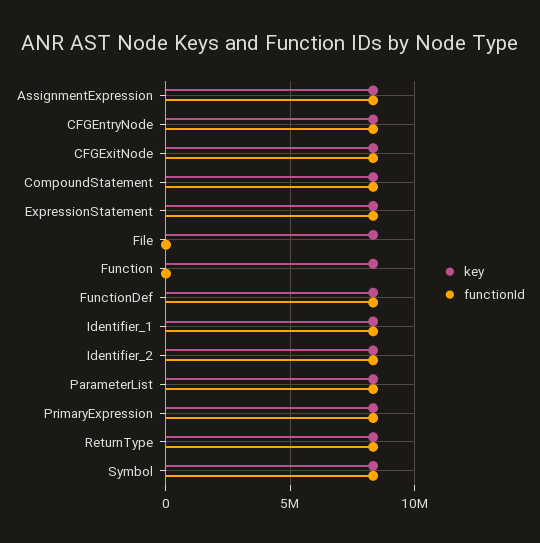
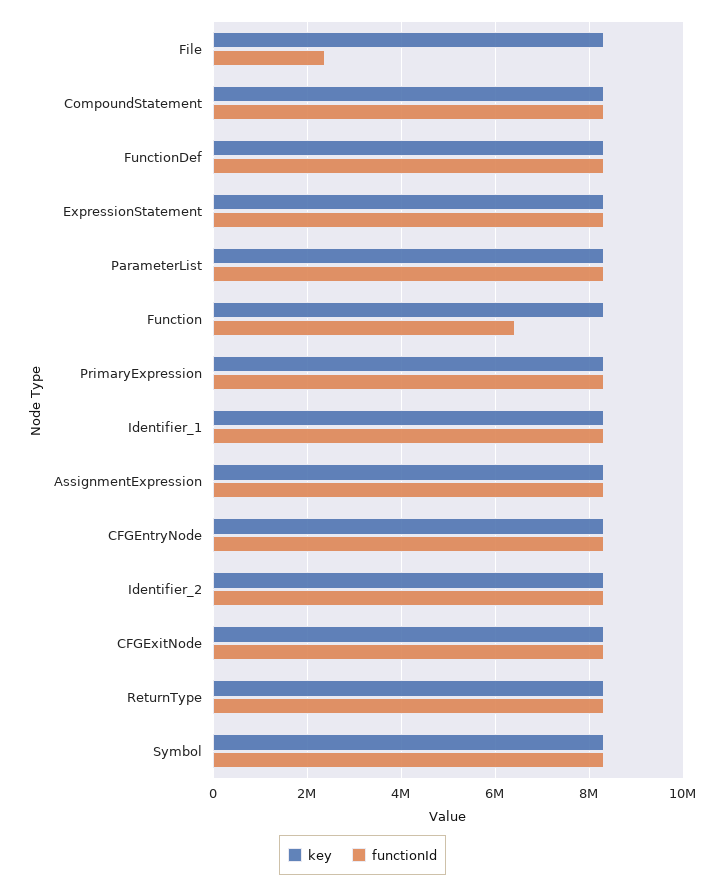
  {
    "key": {
      "AssignmentExpression": 8400000,
      "CFGEntryNode": 8400000,
      "CFGExitNode": 8400000,
      "CompoundStatement": 8400000,
      "ExpressionStatement": 8400000,
      "File": 8400000,
      "Function": 8400000,
      "FunctionDef": 8400000,
      "Identifier_1": 8400000,
      "Identifier_2": 8400000,
      "ParameterList": 8400000,
      "PrimaryExpression": 8400000,
      "ReturnType": 8400000,
      "Symbol": 8400000
    },
    "functionId": {
      "AssignmentExpression": 8400000,
      "CFGEntryNode": 8400000,
      "CFGExitNode": 8400000,
      "CompoundStatement": 8400000,
      "ExpressionStatement": 8400000,
-     "File": 0,
+     "File": 2400000,
-     "Function": 0,
+     "Function": 6400000,
      "FunctionDef": 8400000,
      "Identifier_1": 8400000,
      "Identifier_2": 8400000,
      "ParameterList": 8400000,
      "PrimaryExpression": 8400000,
      "ReturnType": 8400000,
      "Symbol": 8400000
    }
  }

